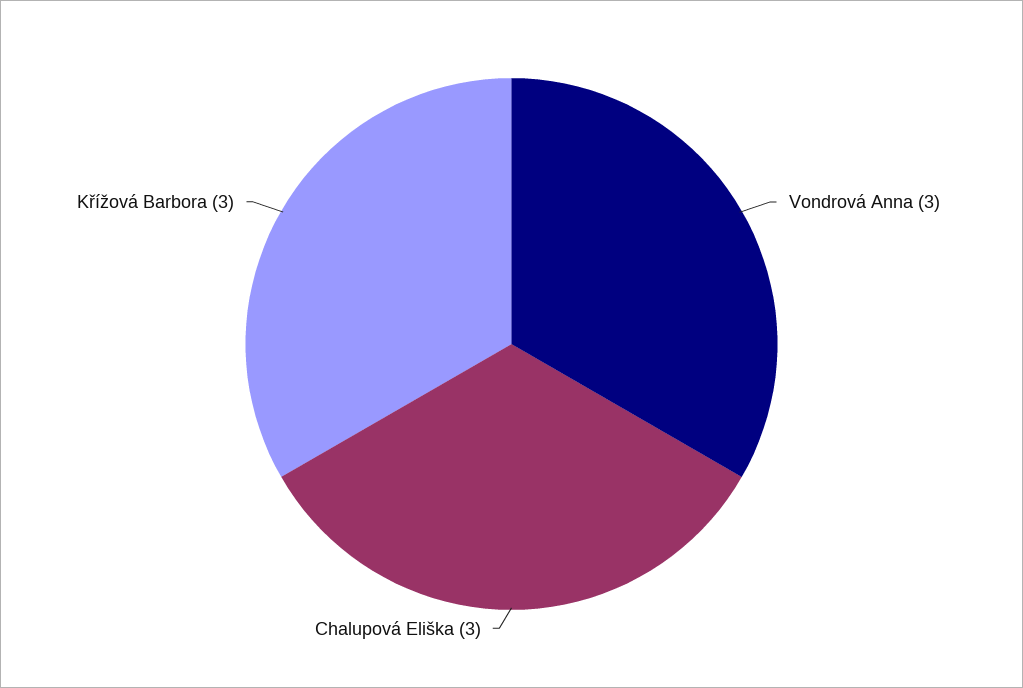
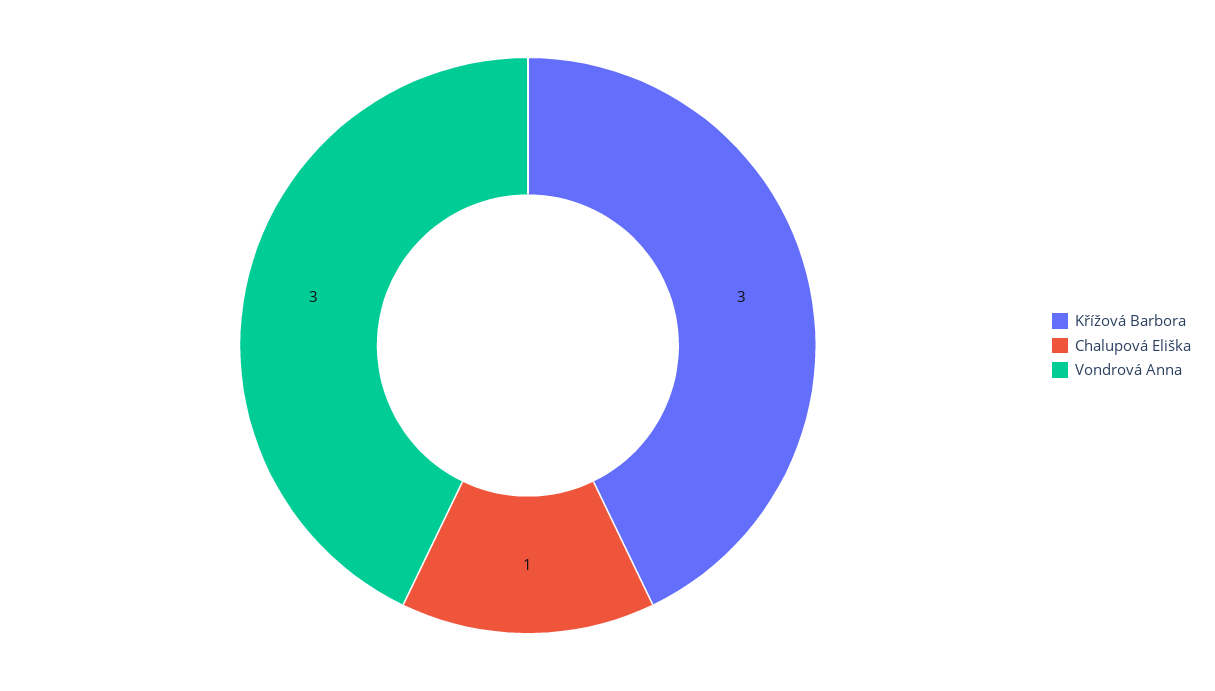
  {
    "Vondrová Anna": 3,
-   "Chalupová Eliška": 3,
+   "Chalupová Eliška": 1,
    "Křížová Barbora": 3
  }

